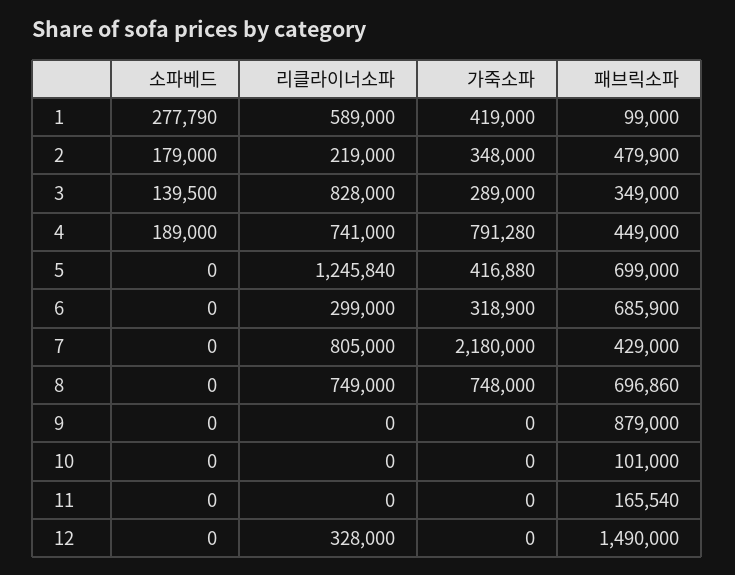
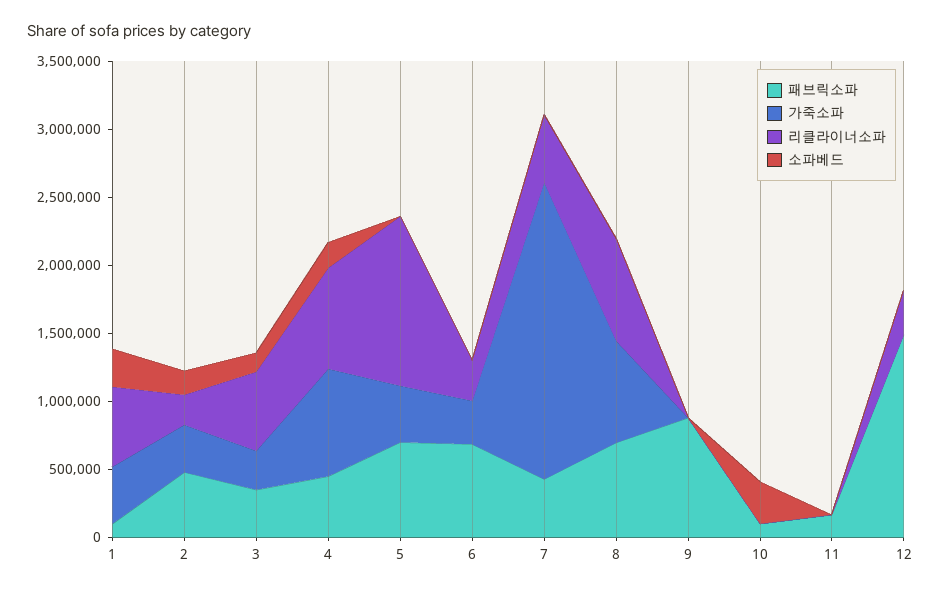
  {
    "소파베드": {
      "1": 277790,
      "2": 179000,
      "3": 139500,
      "4": 189000,
      "5": 0,
      "6": 0,
      "7": 0,
      "8": 0,
      "9": 0,
-     "10": 0,
+     "10": 300000,
      "11": 0,
      "12": 0
    },
    "리클라이너소파": {
      "1": 589000,
      "2": 219000,
-     "3": 828000,
+     "3": 600000,
      "4": 741000,
      "5": 1245840,
      "6": 299000,
-     "7": 805000,
+     "7": 500000,
      "8": 749000,
      "9": 0,
      "10": 0,
      "11": 0,
      "12": 328000
    },
    "가죽소파": {
      "1": 419000,
      "2": 348000,
      "3": 289000,
      "4": 791280,
      "5": 416880,
      "6": 318900,
      "7": 2180000,
      "8": 748000,
      "9": 0,
      "10": 0,
      "11": 0,
      "12": 0
    },
    "패브릭소파": {
      "1": 99000,
      "2": 479900,
      "3": 349000,
      "4": 449000,
      "5": 699000,
      "6": 685900,
      "7": 429000,
      "8": 696860,
      "9": 879000,
      "10": 101000,
      "11": 165540,
      "12": 1490000
    }
  }

